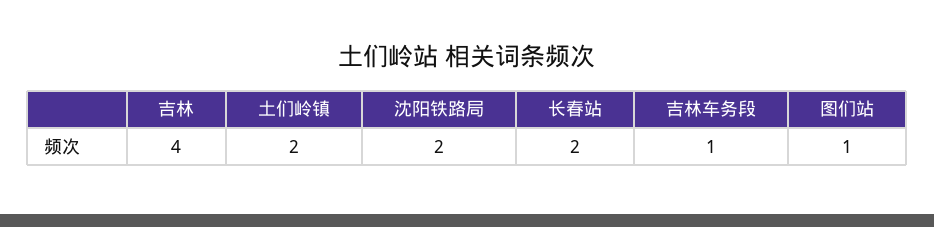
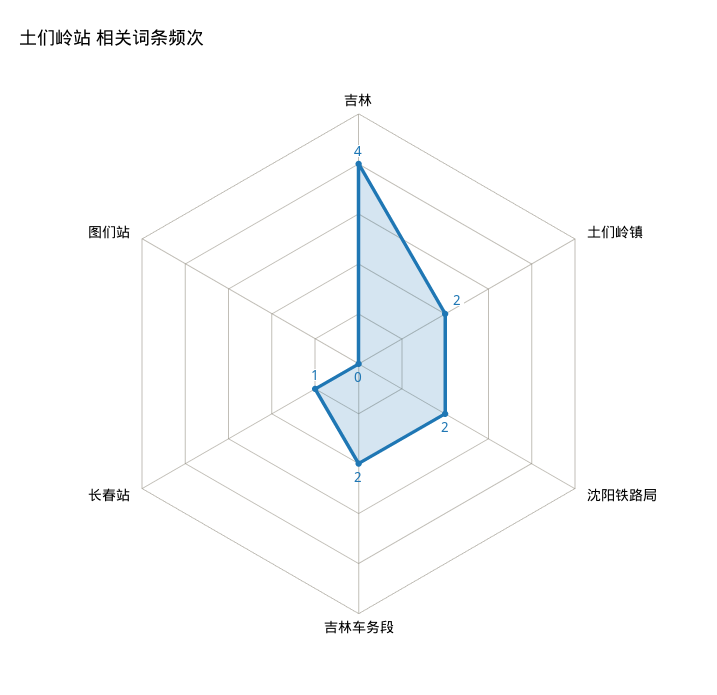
  {
    "吉林": 4,
    "土们岭镇": 2,
    "沈阳铁路局": 2,
-   "长春站": 2,
+   "长春站": 1,
-   "吉林车务段": 1,
+   "吉林车务段": 2,
-   "图们站": 1
+   "图们站": 0
  }

